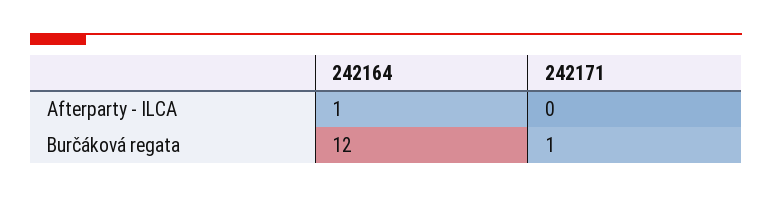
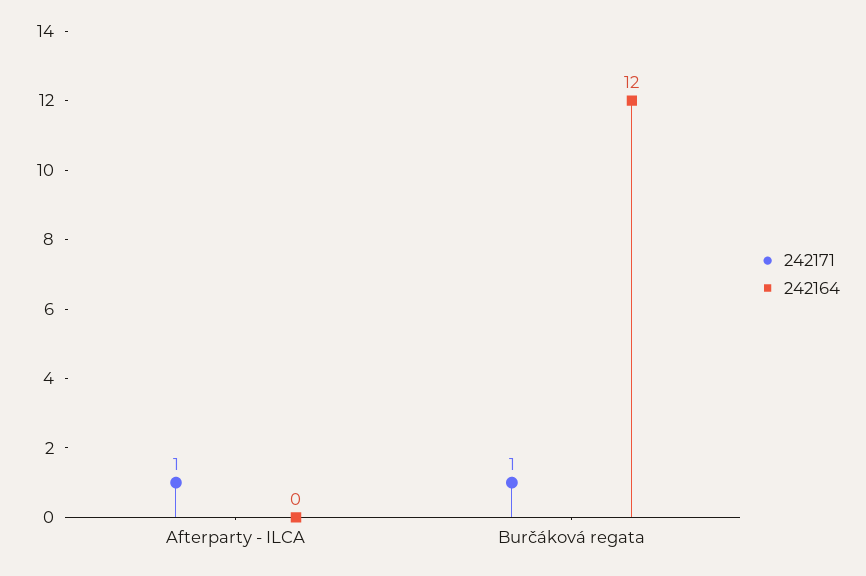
  {
    "242164": {
-     "Afterparty - ILCA": 1,
+     "Afterparty - ILCA": 0,
      "Burčáková regata": 12
    },
    "242171": {
-     "Afterparty - ILCA": 0,
+     "Afterparty - ILCA": 1,
      "Burčáková regata": 1
    }
  }

